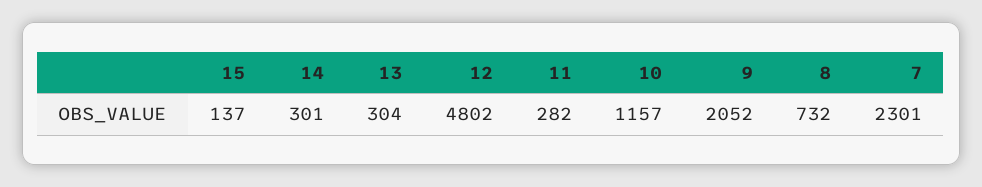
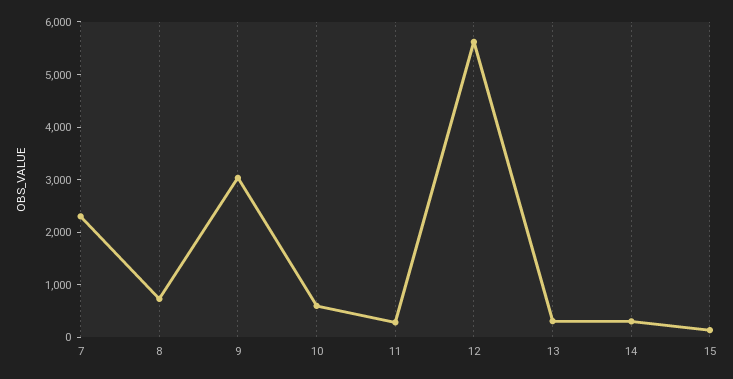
  {
    "15": 137,
    "14": 301,
    "13": 304,
-   "12": 4802,
+   "12": 5600,
    "11": 282,
-   "10": 1157,
+   "10": 600,
-   "9": 2052,
+   "9": 3000,
    "8": 732,
    "7": 2301
  }

